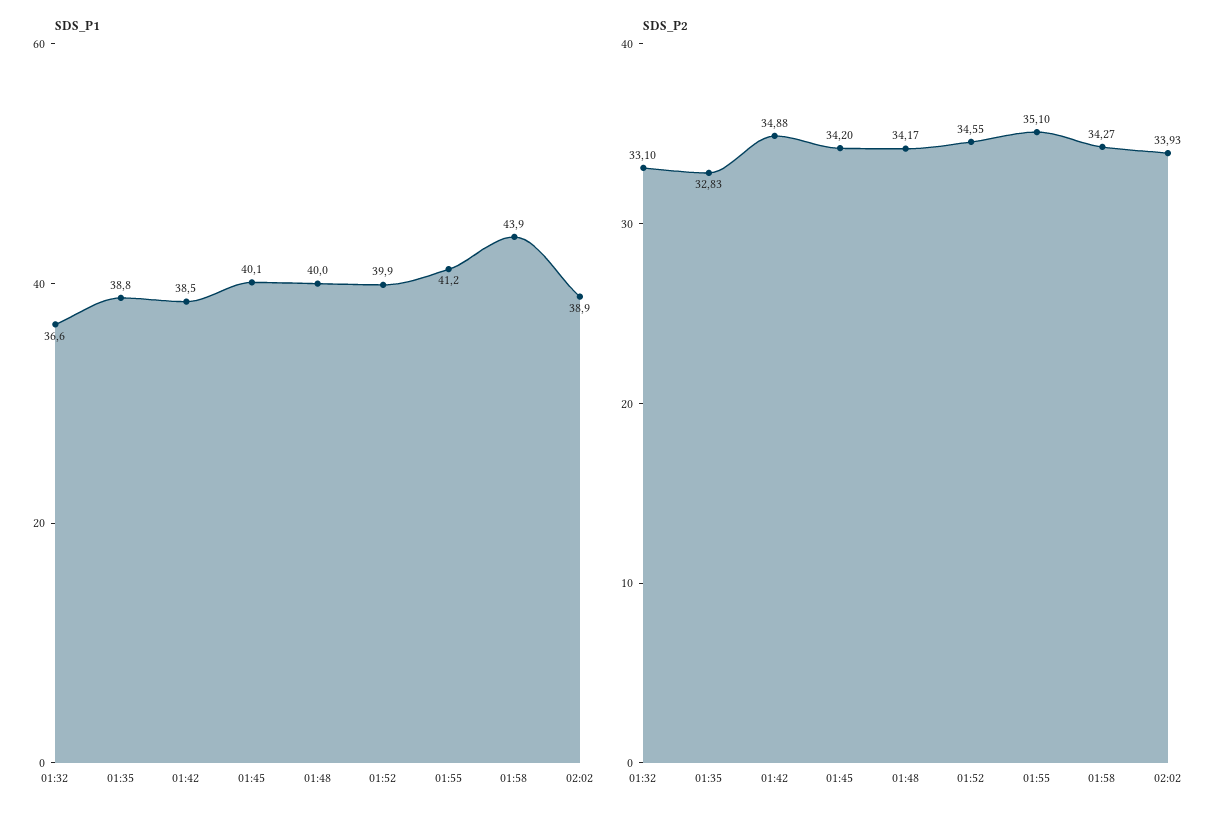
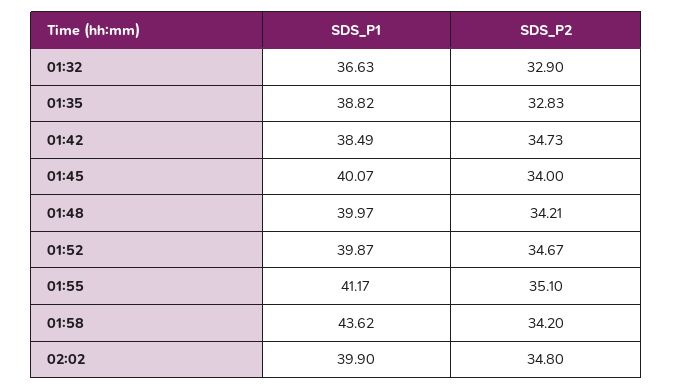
  {
    "SDS_P1": {
      "01:32": 36.63,
      "01:35": 38.82,
      "01:42": 38.49,
      "01:45": 40.07,
      "01:48": 39.97,
      "01:52": 39.87,
      "01:55": 41.17,
-     "01:58": 43.9,
+     "01:58": 43.62,
-     "02:02": 38.9
+     "02:02": 39.9
    },
    "SDS_P2": {
-     "01:32": 33.1,
+     "01:32": 32.9,
      "01:35": 32.83,
-     "01:42": 34.88,
+     "01:42": 34.73,
-     "01:45": 34.2,
+     "01:45": 34,
-     "01:48": 34.17,
+     "01:48": 34.21,
-     "01:52": 34.55,
+     "01:52": 34.67,
      "01:55": 35.1,
-     "01:58": 34.27,
+     "01:58": 34.2,
-     "02:02": 33.93
+     "02:02": 34.8
    }
  }

